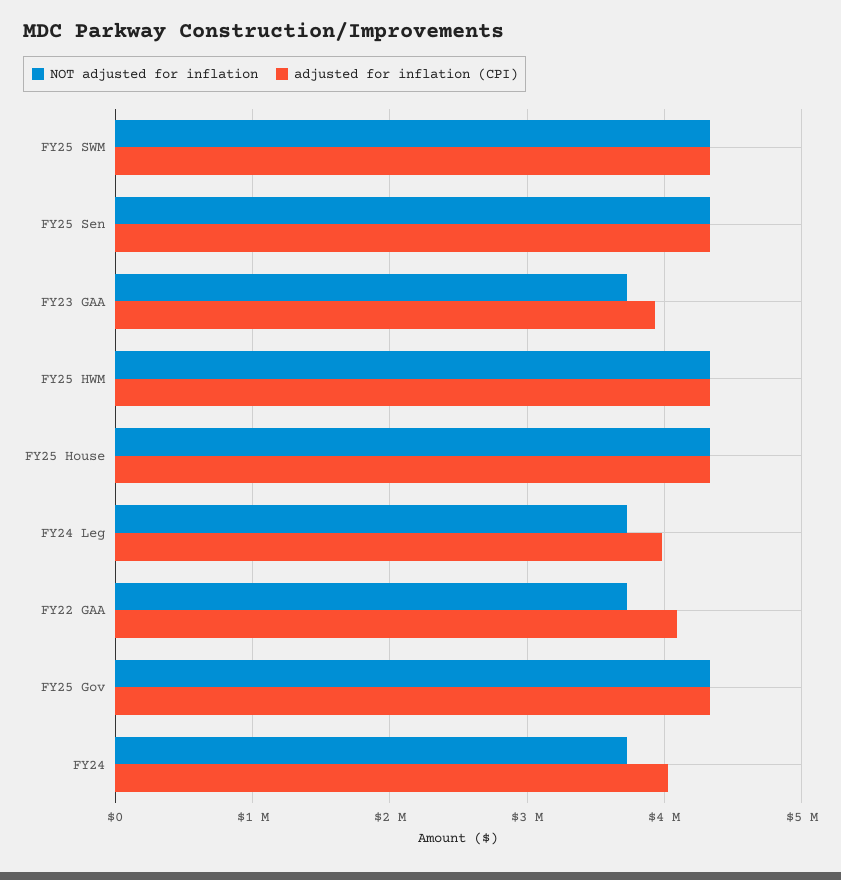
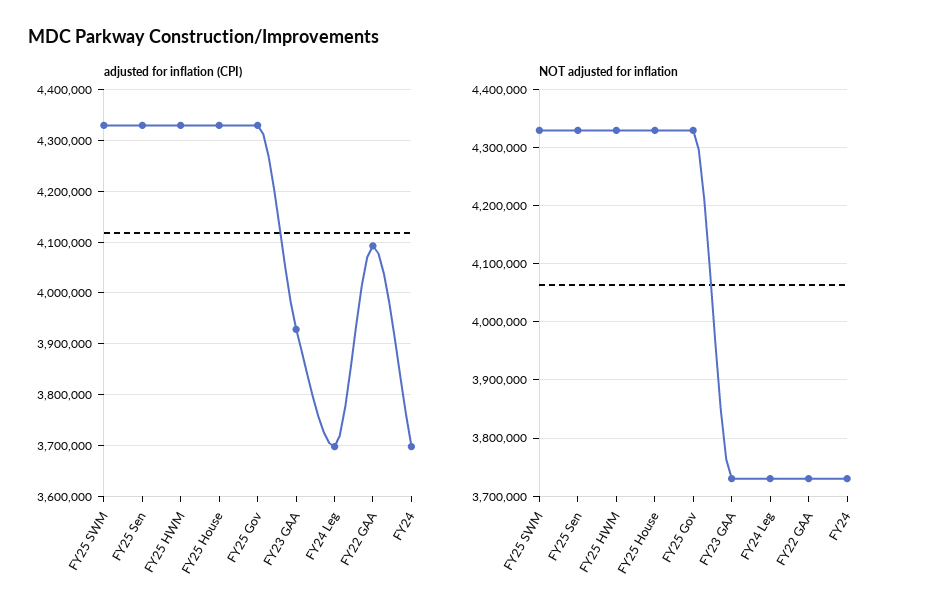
  {
    "NOT adjusted for inflation": {
      "FY25 SWM": 4340000,
      "FY25 Sen": 4340000,
      "FY23 GAA": 3740000,
      "FY25 HWM": 4340000,
      "FY25 House": 4340000,
      "FY24 Leg": 3740000,
      "FY22 GAA": 3740000,
      "FY25 Gov": 4340000,
      "FY24": 3740000
    },
    "adjusted for inflation (CPI)": {
      "FY25 SWM": 4340000,
      "FY25 Sen": 4340000,
      "FY23 GAA": 3920000,
      "FY25 HWM": 4340000,
      "FY25 House": 4340000,
-     "FY24 Leg": 4000000,
+     "FY24 Leg": 3700000,
      "FY22 GAA": 4100000,
      "FY25 Gov": 4340000,
-     "FY24": 4000000
+     "FY24": 3700000
    }
  }

